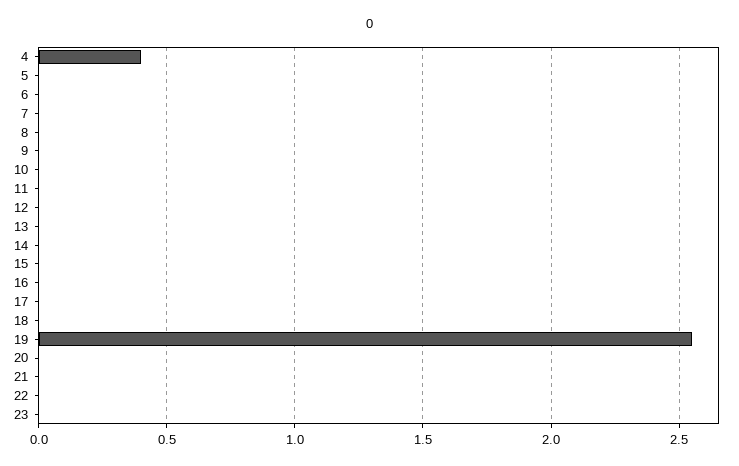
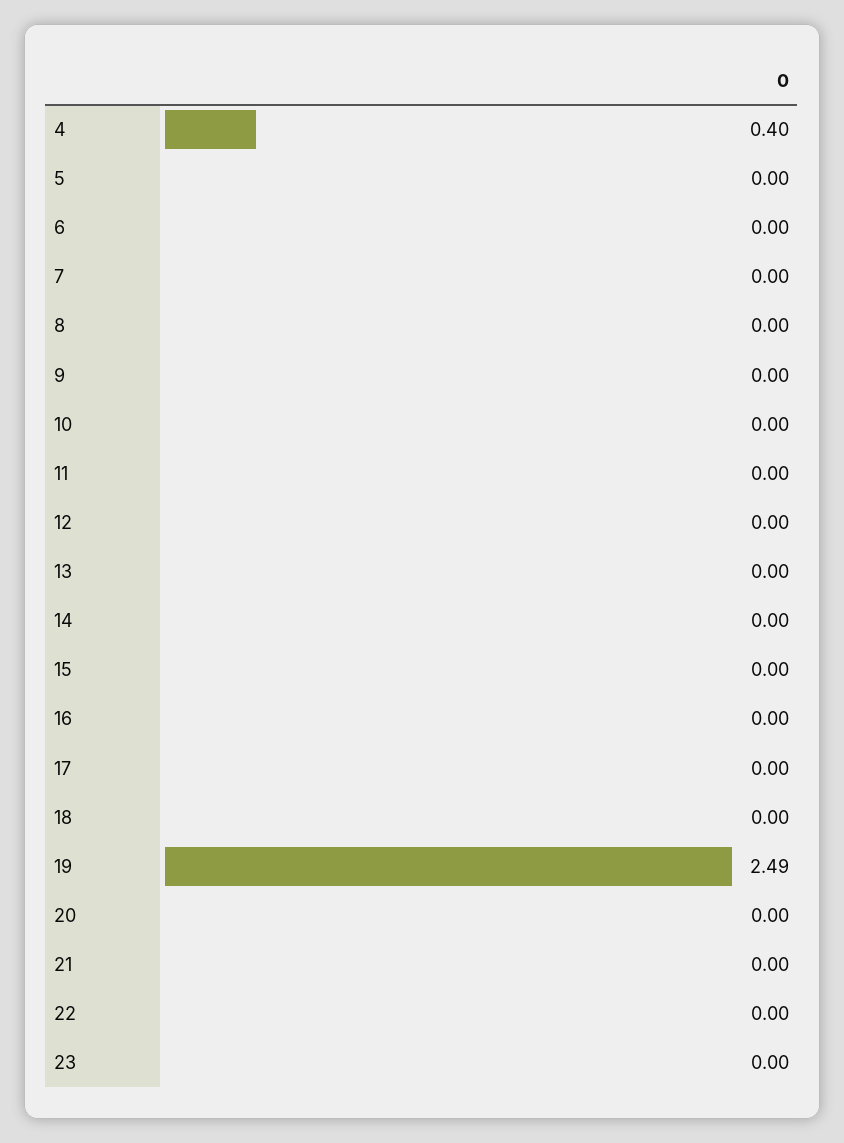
  {
    "4": 0.4,
    "5": 0,
    "6": 0,
    "7": 0,
    "8": 0,
    "9": 0,
    "10": 0,
    "11": 0,
    "12": 0,
    "13": 0,
    "14": 0,
    "15": 0,
    "16": 0,
    "17": 0,
    "18": 0,
-   "19": 2.55,
+   "19": 2.49,
    "20": 0,
    "21": 0,
    "22": 0,
    "23": 0
  }

